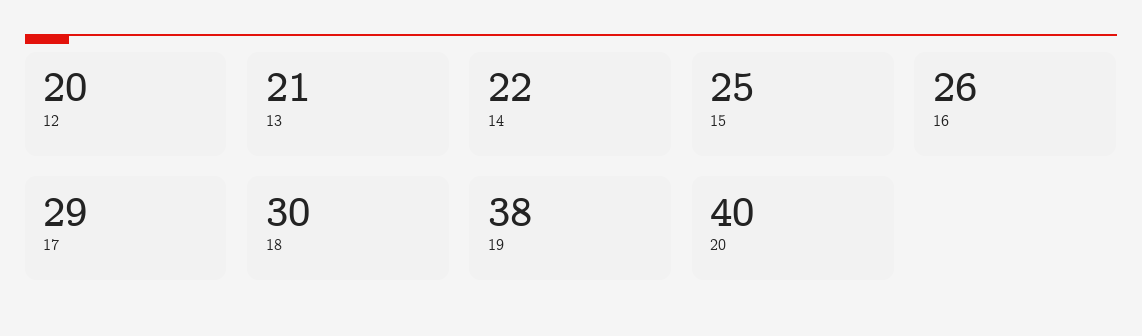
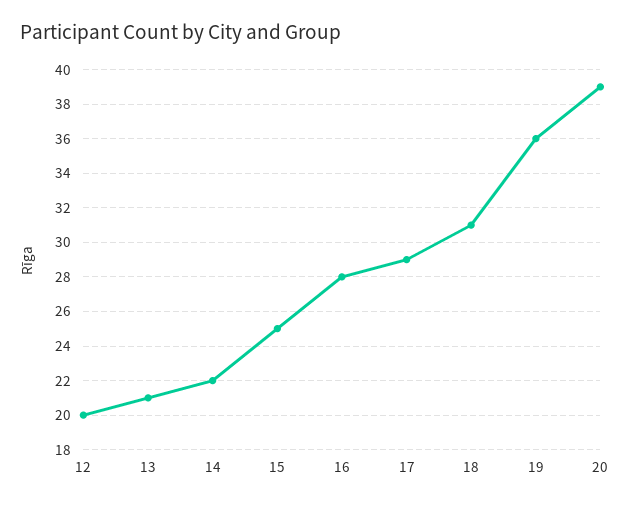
  {
    "12": 20,
    "13": 21,
    "14": 22,
    "15": 25,
-   "16": 26,
+   "16": 28,
    "17": 29,
-   "18": 30,
+   "18": 31,
-   "19": 38,
+   "19": 36,
-   "20": 40
+   "20": 39
  }

